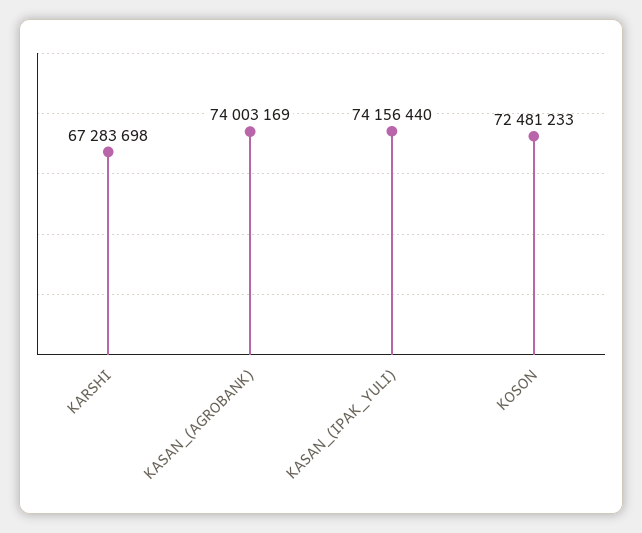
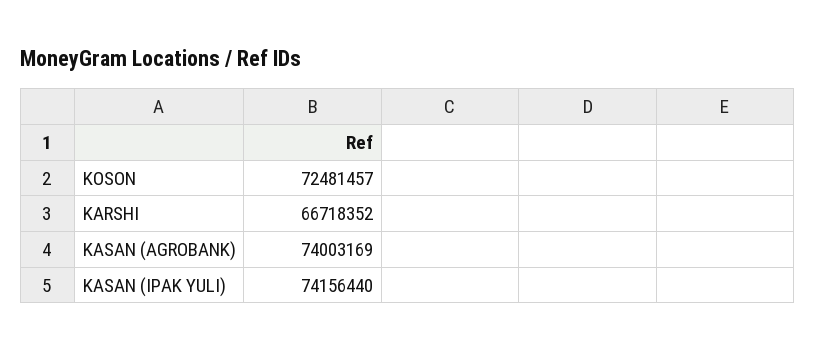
  {
-   "KARSHI": 67283698,
+   "KARSHI": 66718352,
    "KASAN_(AGROBANK)": 74003169,
    "KASAN_(IPAK_YULI)": 74156440,
-   "KOSON": 72481233
+   "KOSON": 72481457
  }

